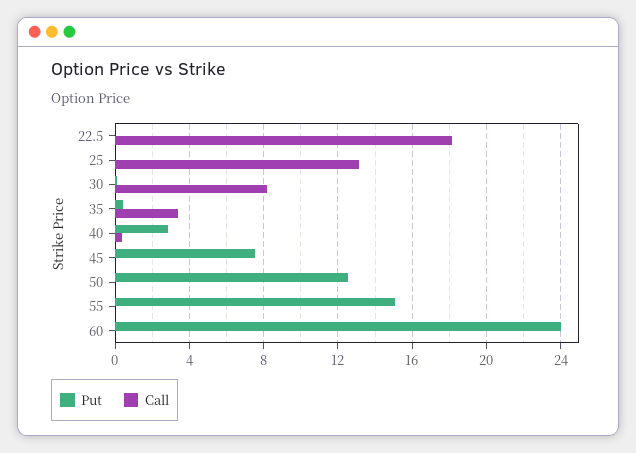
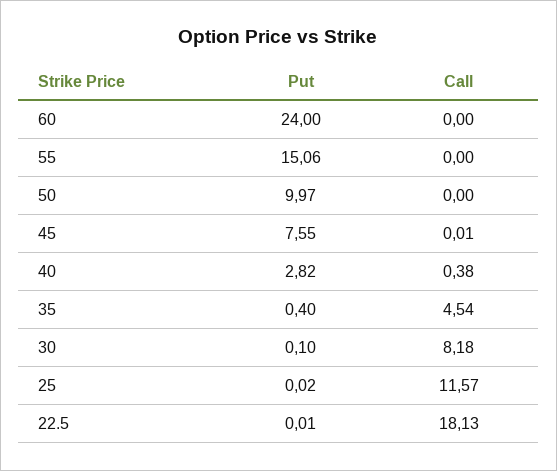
  {
    "Put": {
      "22.5": 0.01,
      "25": 0.02,
      "30": 0.1,
      "35": 0.4,
      "40": 2.82,
      "45": 7.55,
-     "50": 12.5,
+     "50": 9.97,
      "55": 15.06,
      "60": 24
    },
    "Call": {
      "22.5": 18.13,
-     "25": 13,
+     "25": 11.57,
      "30": 8.18,
-     "35": 3.5,
+     "35": 4.54,
      "40": 0.38,
      "45": 0.01,
      "50": 0,
      "55": 0,
      "60": 0
    }
  }

